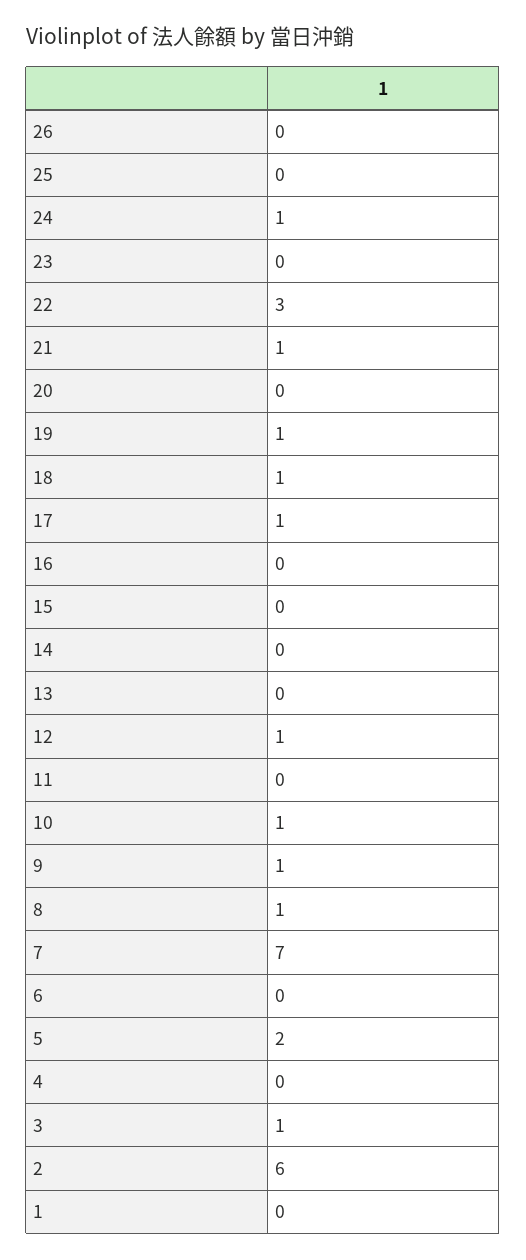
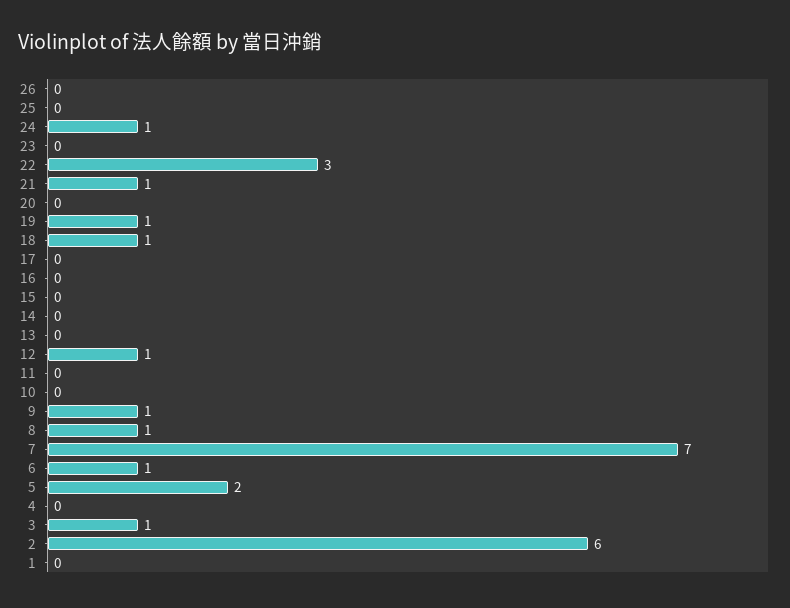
  {
    "26": 0,
    "25": 0,
    "24": 1,
    "23": 0,
    "22": 3,
    "21": 1,
    "20": 0,
    "19": 1,
    "18": 1,
-   "17": 1,
+   "17": 0,
    "16": 0,
    "15": 0,
    "14": 0,
    "13": 0,
    "12": 1,
    "11": 0,
-   "10": 1,
+   "10": 0,
    "9": 1,
    "8": 1,
    "7": 7,
-   "6": 0,
+   "6": 1,
    "5": 2,
    "4": 0,
    "3": 1,
    "2": 6,
    "1": 0
  }

